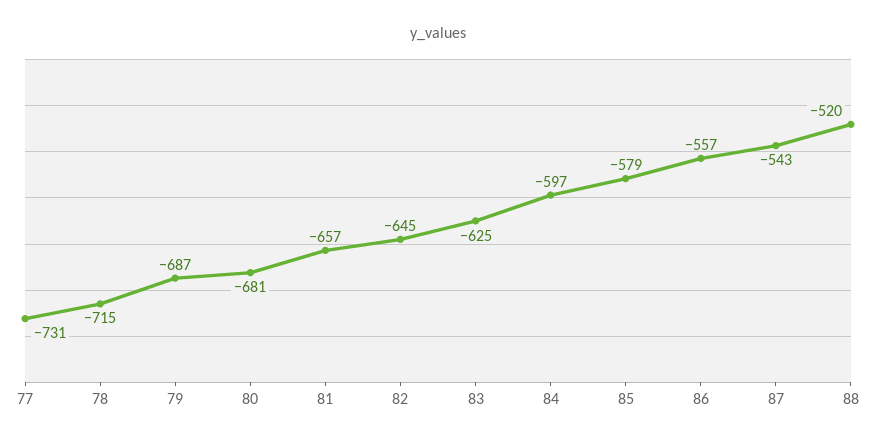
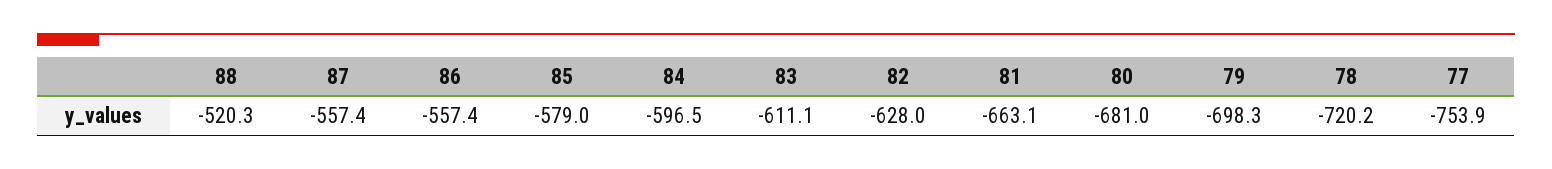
  {
-   "77": -731,
+   "77": -753.9,
-   "78": -715,
+   "78": -720.2,
-   "79": -687,
+   "79": -698.3,
    "80": -681,
-   "81": -657,
+   "81": -663.1,
-   "82": -645,
+   "82": -628,
-   "83": -625,
+   "83": -611.1,
    "84": -596.5,
    "85": -579,
    "86": -557.4,
-   "87": -543,
+   "87": -557.4,
    "88": -520.3
  }

